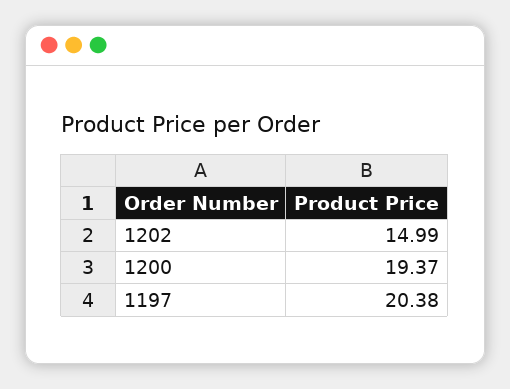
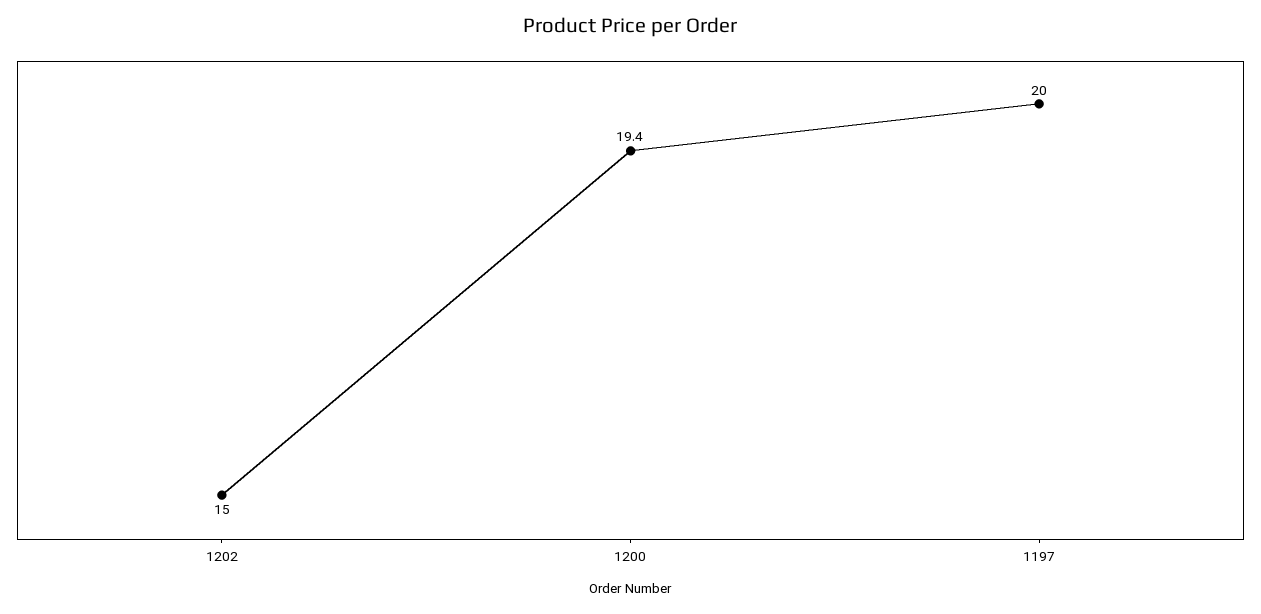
  {
    "1202": 14.99,
    "1200": 19.37,
-   "1197": 20.38
+   "1197": 20
  }

